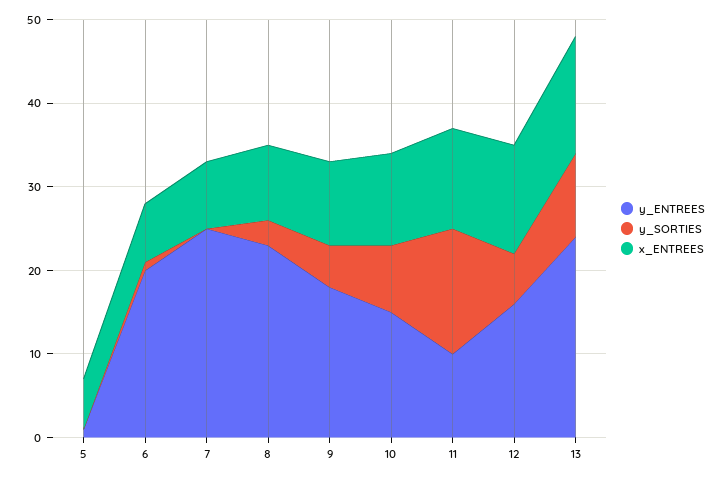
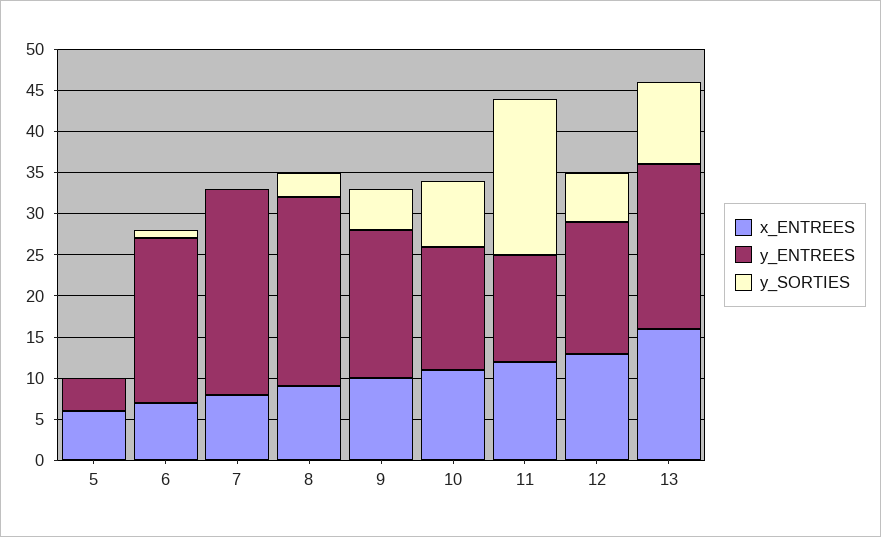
  {
    "y_ENTREES": {
-     "5": 1,
+     "5": 4,
      "6": 20,
      "7": 25,
      "8": 23,
      "9": 18,
      "10": 15,
-     "11": 10,
+     "11": 13,
      "12": 16,
-     "13": 24
+     "13": 20
    },
    "y_SORTIES": {
      "5": 0,
      "6": 1,
      "7": 0,
      "8": 3,
      "9": 5,
      "10": 8,
-     "11": 15,
+     "11": 19,
      "12": 6,
      "13": 10
    },
    "x_ENTREES": {
      "5": 6,
      "6": 7,
      "7": 8,
      "8": 9,
      "9": 10,
      "10": 11,
      "11": 12,
      "12": 13,
-     "13": 14
+     "13": 16
    }
  }

